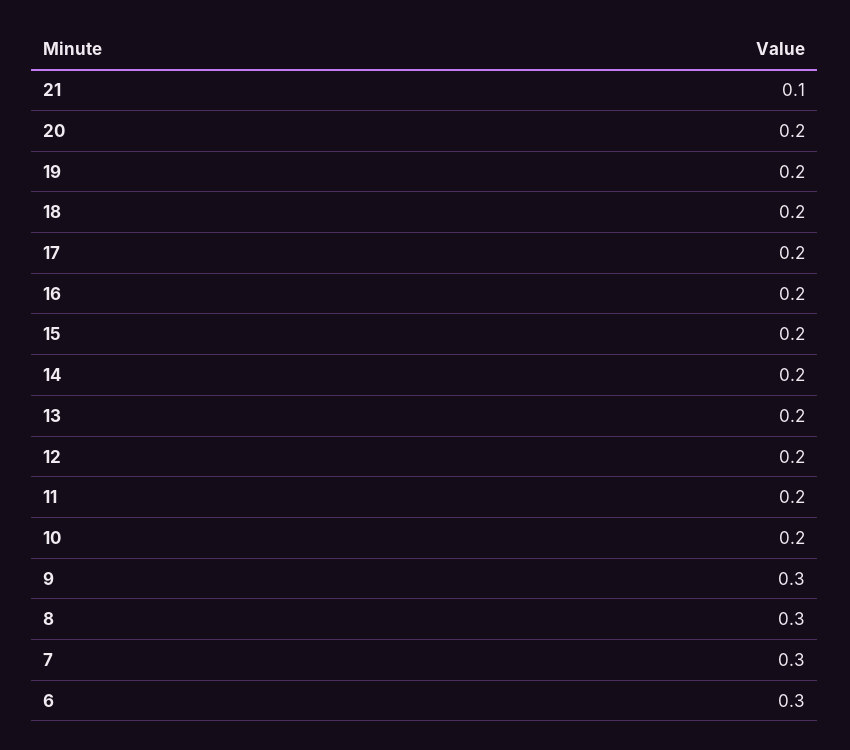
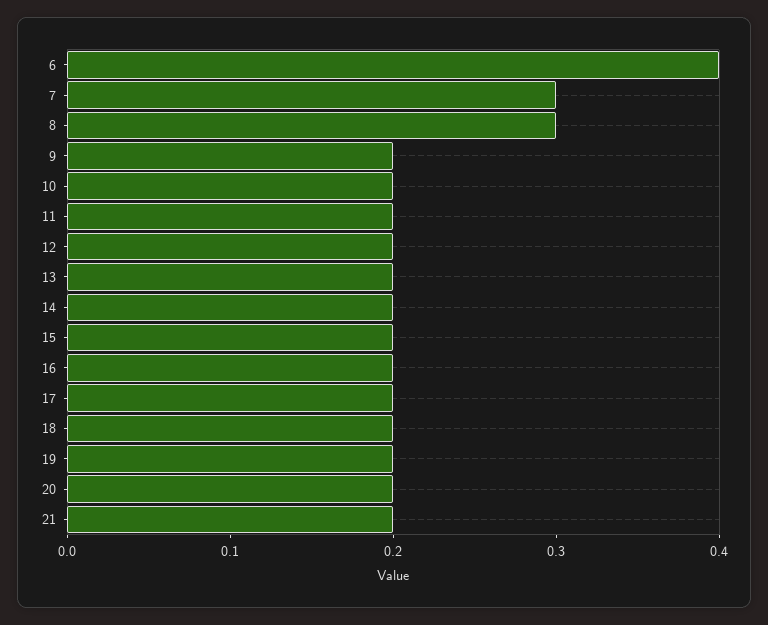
  {
-   "21": 0.1,
+   "21": 0.2,
    "20": 0.2,
    "19": 0.2,
    "18": 0.2,
    "17": 0.2,
    "16": 0.2,
    "15": 0.2,
    "14": 0.2,
    "13": 0.2,
    "12": 0.2,
    "11": 0.2,
    "10": 0.2,
-   "9": 0.3,
+   "9": 0.2,
    "8": 0.3,
    "7": 0.3,
-   "6": 0.3
+   "6": 0.4
  }

